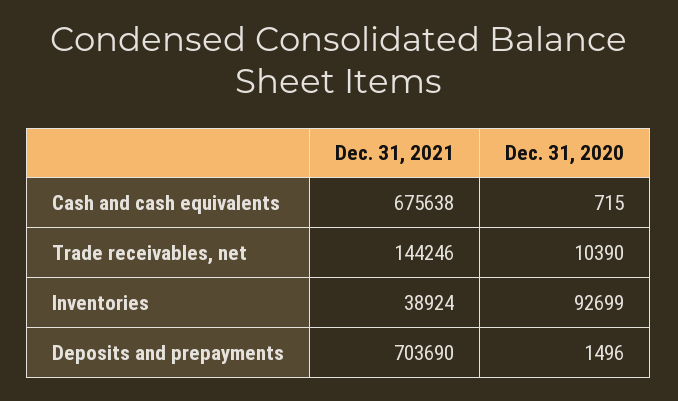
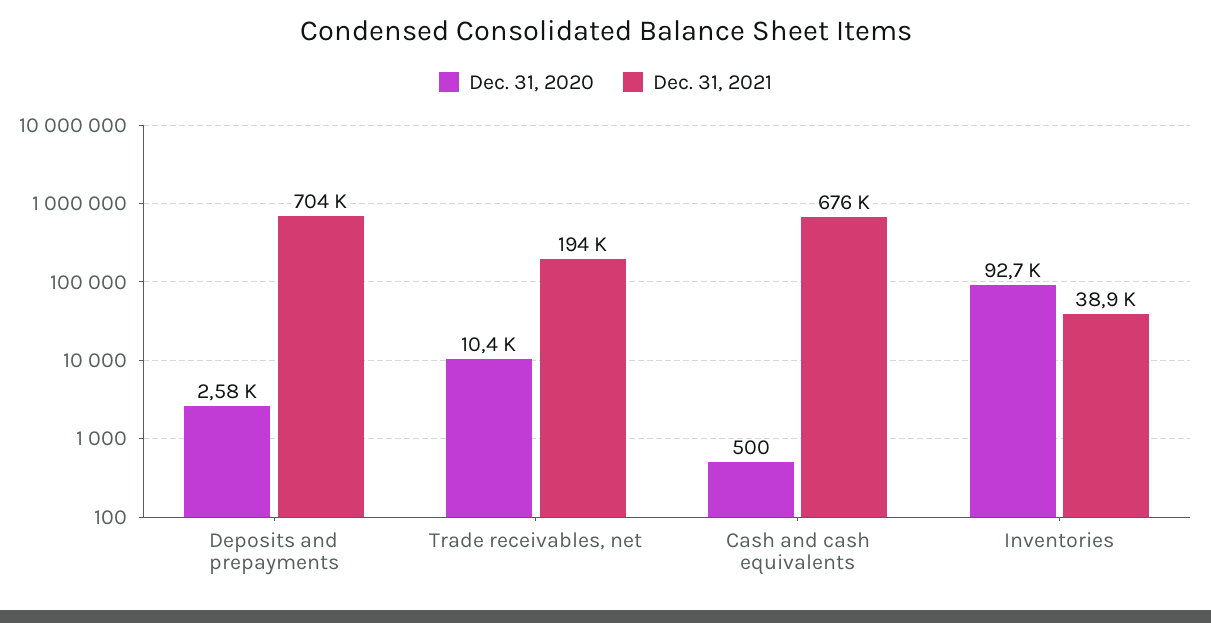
  {
    "Dec. 31, 2021": {
      "Cash and cash equivalents": 675638,
-     "Trade receivables, net": 144246,
+     "Trade receivables, net": 194000,
      "Inventories": 38924,
      "Deposits and prepayments": 703690
    },
    "Dec. 31, 2020": {
-     "Cash and cash equivalents": 715,
+     "Cash and cash equivalents": 500,
      "Trade receivables, net": 10390,
      "Inventories": 92699,
-     "Deposits and prepayments": 1496
+     "Deposits and prepayments": 2580
    }
  }

